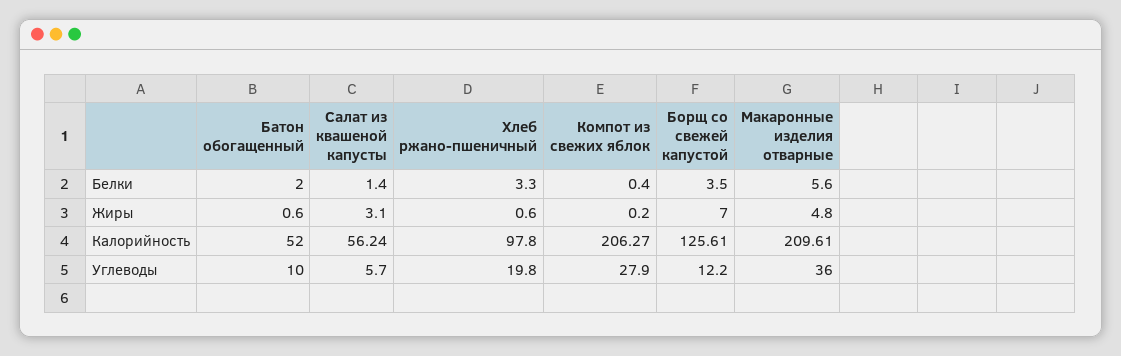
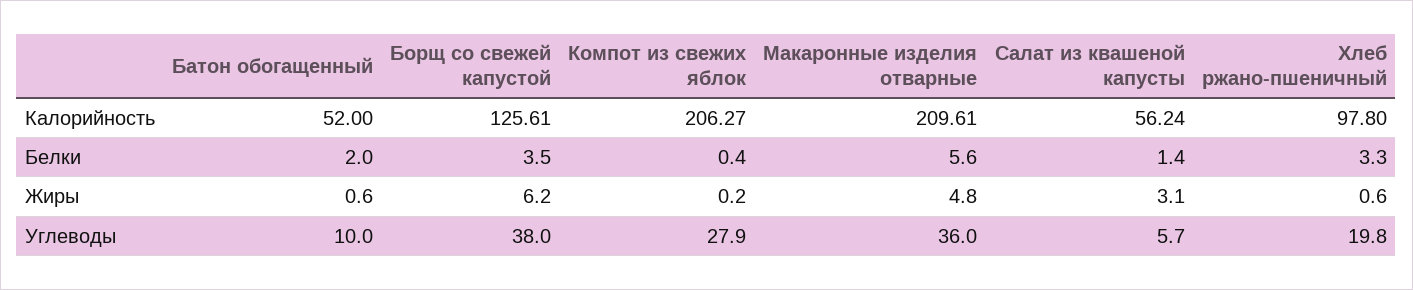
  {
    "Батон обогащенный": {
      "Белки": 2,
      "Жиры": 0.6,
      "Калорийность": 52,
      "Углеводы": 10
    },
    "Салат из квашеной капусты": {
      "Белки": 1.4,
      "Жиры": 3.1,
      "Калорийность": 56.24,
      "Углеводы": 5.7
    },
    "Хлеб ржано-пшеничный": {
      "Белки": 3.3,
      "Жиры": 0.6,
      "Калорийность": 97.8,
      "Углеводы": 19.8
    },
    "Компот из свежих яблок": {
      "Белки": 0.4,
      "Жиры": 0.2,
      "Калорийность": 206.27,
      "Углеводы": 27.9
    },
    "Борщ со свежей капустой": {
      "Белки": 3.5,
-     "Жиры": 7,
+     "Жиры": 6.2,
      "Калорийность": 125.61,
-     "Углеводы": 12.2
+     "Углеводы": 38
    },
    "Макаронные изделия отварные": {
      "Белки": 5.6,
      "Жиры": 4.8,
      "Калорийность": 209.61,
      "Углеводы": 36
    }
  }

